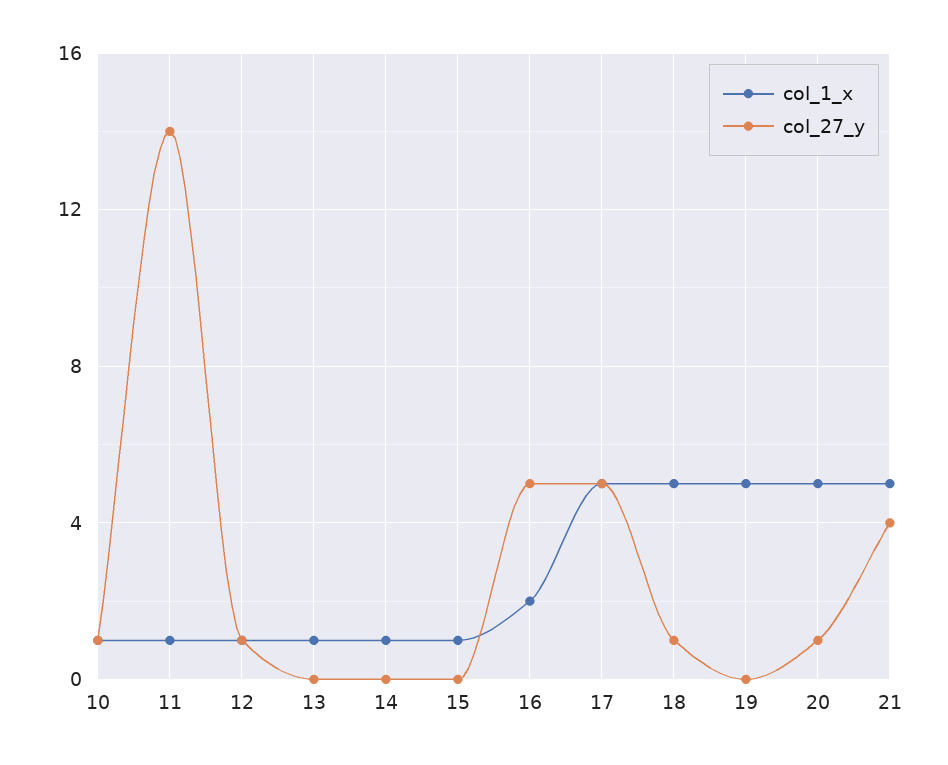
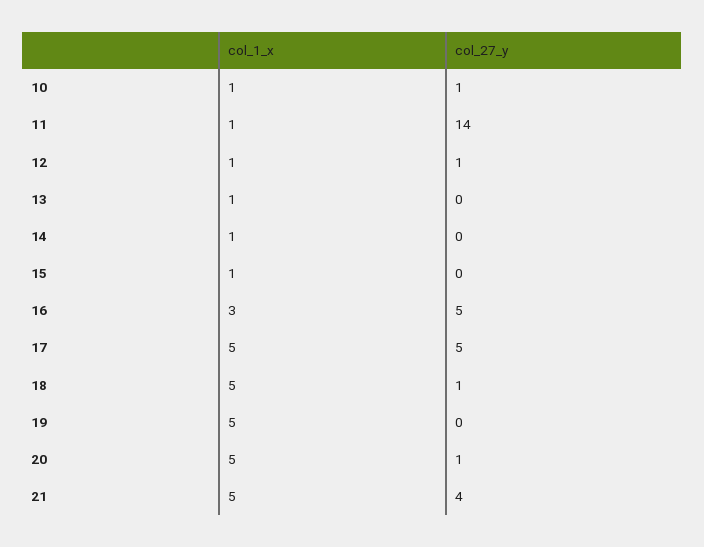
  {
    "col_1_x": {
      "10": 1,
      "11": 1,
      "12": 1,
      "13": 1,
      "14": 1,
      "15": 1,
-     "16": 2,
+     "16": 3,
      "17": 5,
      "18": 5,
      "19": 5,
      "20": 5,
      "21": 5
    },
    "col_27_y": {
      "10": 1,
      "11": 14,
      "12": 1,
      "13": 0,
      "14": 0,
      "15": 0,
      "16": 5,
      "17": 5,
      "18": 1,
      "19": 0,
      "20": 1,
      "21": 4
    }
  }

